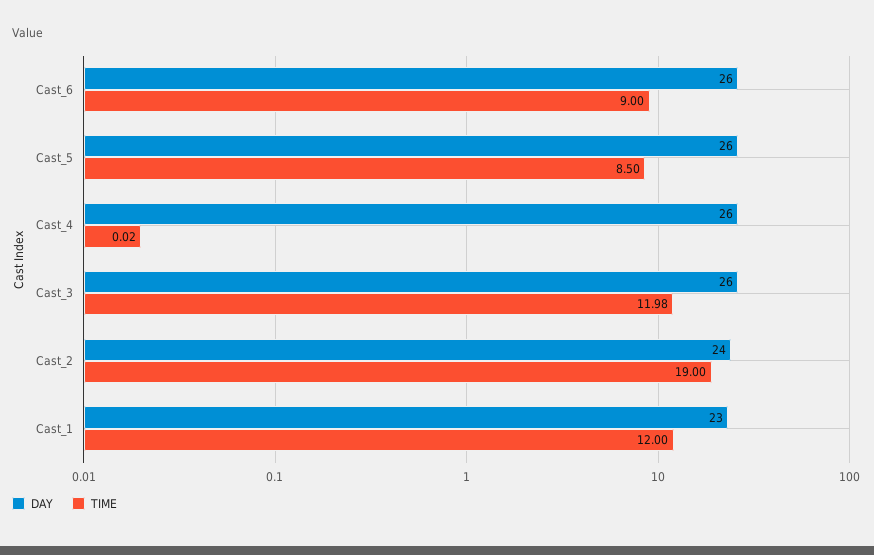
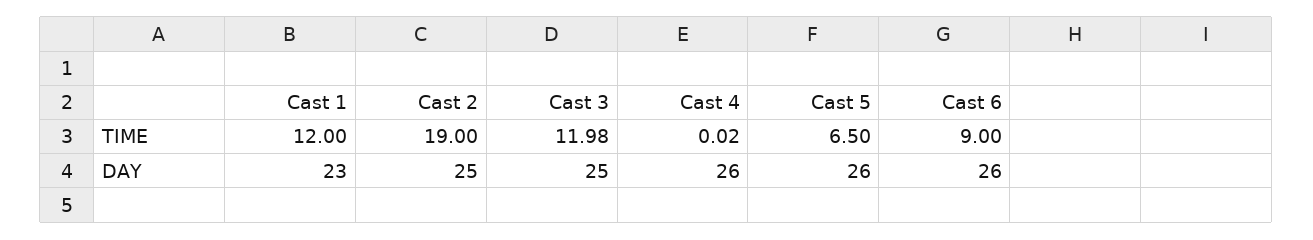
  {
    "DAY": {
      "Cast_6": 26,
      "Cast_5": 26,
      "Cast_4": 26,
-     "Cast_3": 26,
+     "Cast_3": 25,
-     "Cast_2": 24,
+     "Cast_2": 25,
      "Cast_1": 23
    },
    "TIME": {
      "Cast_6": 9,
-     "Cast_5": 8.5,
+     "Cast_5": 6.5,
      "Cast_4": 0.02,
      "Cast_3": 11.98,
      "Cast_2": 19,
      "Cast_1": 12
    }
  }

